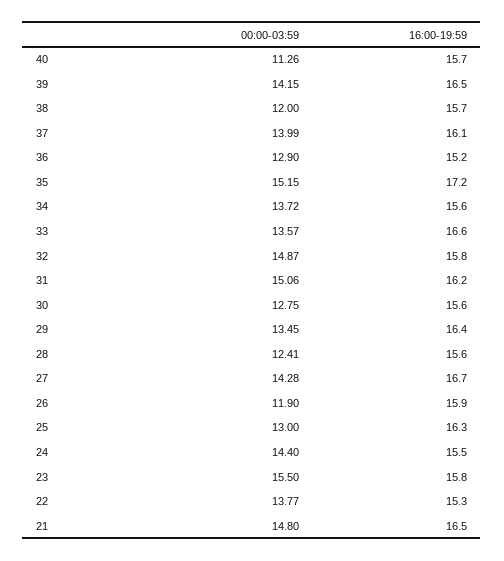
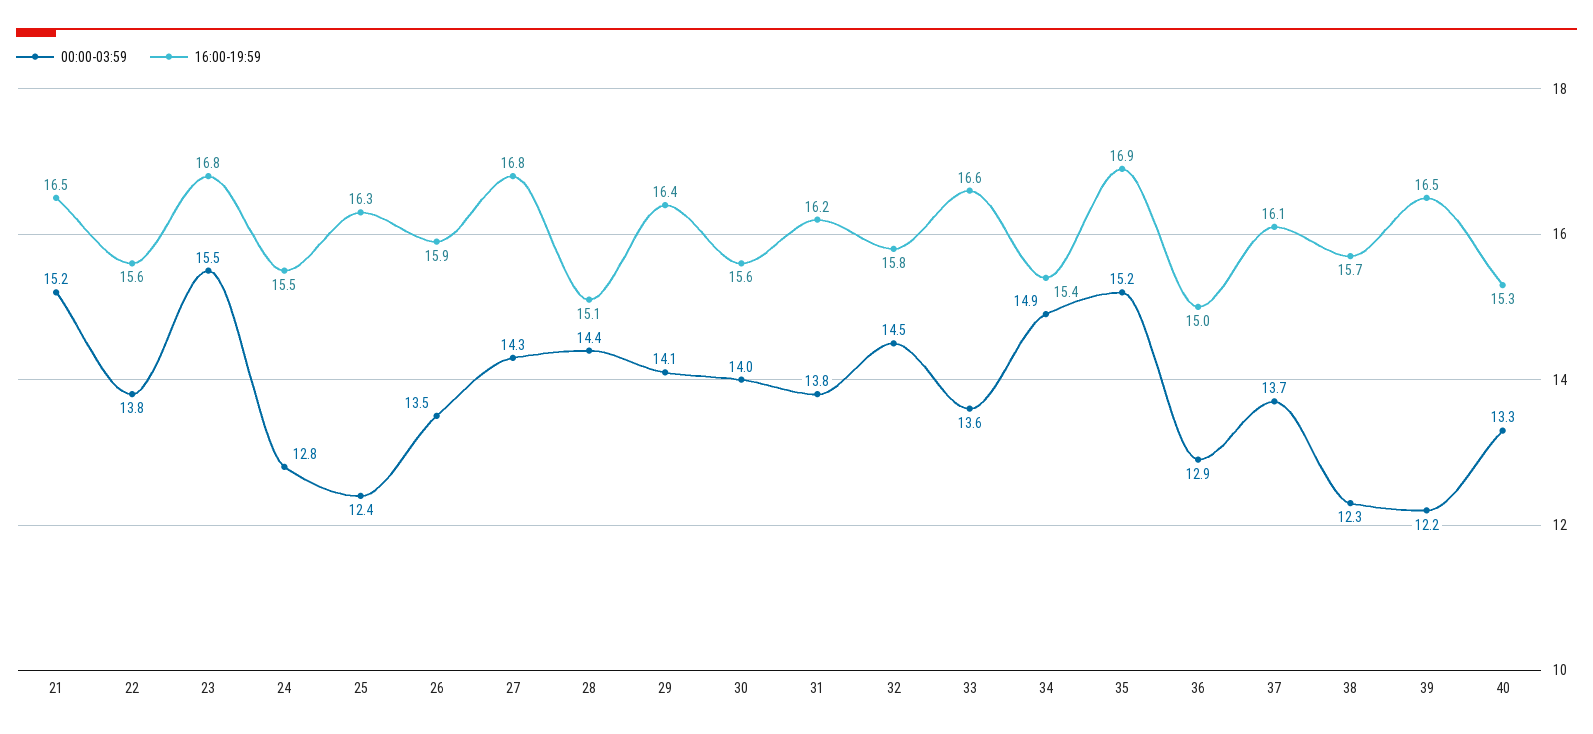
  {
    "00:00-03:59": {
-     "40": 11.26,
+     "40": 13.3,
-     "39": 14.15,
+     "39": 12.2,
-     "38": 12,
+     "38": 12.3,
-     "37": 13.99,
+     "37": 13.7,
      "36": 12.9,
      "35": 15.15,
-     "34": 13.72,
+     "34": 14.9,
      "33": 13.57,
-     "32": 14.87,
+     "32": 14.5,
-     "31": 15.06,
+     "31": 13.8,
-     "30": 12.75,
+     "30": 14,
-     "29": 13.45,
+     "29": 14.1,
-     "28": 12.41,
+     "28": 14.4,
      "27": 14.28,
-     "26": 11.9,
+     "26": 13.5,
-     "25": 13,
+     "25": 12.4,
-     "24": 14.4,
+     "24": 12.8,
      "23": 15.5,
      "22": 13.77,
-     "21": 14.8
+     "21": 15.2
    },
    "16:00-19:59": {
-     "40": 15.7,
+     "40": 15.3,
      "39": 16.5,
      "38": 15.7,
      "37": 16.1,
-     "36": 15.2,
+     "36": 15,
-     "35": 17.2,
+     "35": 16.9,
-     "34": 15.6,
+     "34": 15.4,
      "33": 16.6,
      "32": 15.8,
      "31": 16.2,
      "30": 15.6,
      "29": 16.4,
-     "28": 15.6,
+     "28": 15.1,
-     "27": 16.7,
+     "27": 16.8,
      "26": 15.9,
      "25": 16.3,
      "24": 15.5,
-     "23": 15.8,
+     "23": 16.8,
-     "22": 15.3,
+     "22": 15.6,
      "21": 16.5
    }
  }

